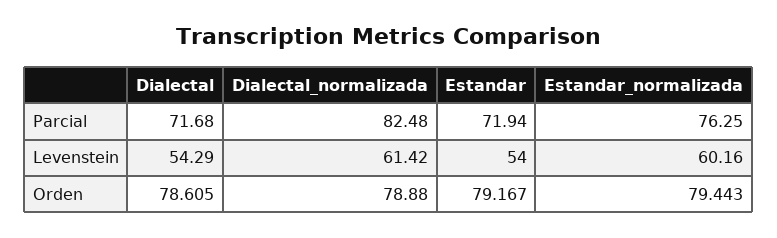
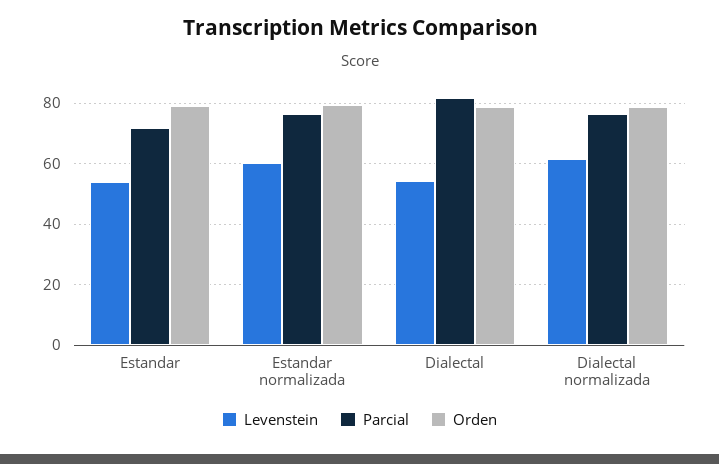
  {
    "Parcial": {
-     "Dialectal": 71.68,
+     "Dialectal": 82,
-     "Dialectal_normalizada": 82.48,
+     "Dialectal_normalizada": 76,
      "Estandar": 71.94,
      "Estandar_normalizada": 76.25
    },
    "Levenstein": {
      "Dialectal": 54.29,
      "Dialectal_normalizada": 61.42,
      "Estandar": 54,
      "Estandar_normalizada": 60.16
    },
    "Orden": {
      "Dialectal": 78.605,
      "Dialectal_normalizada": 78.88,
      "Estandar": 79.167,
      "Estandar_normalizada": 79.443
    }
  }

